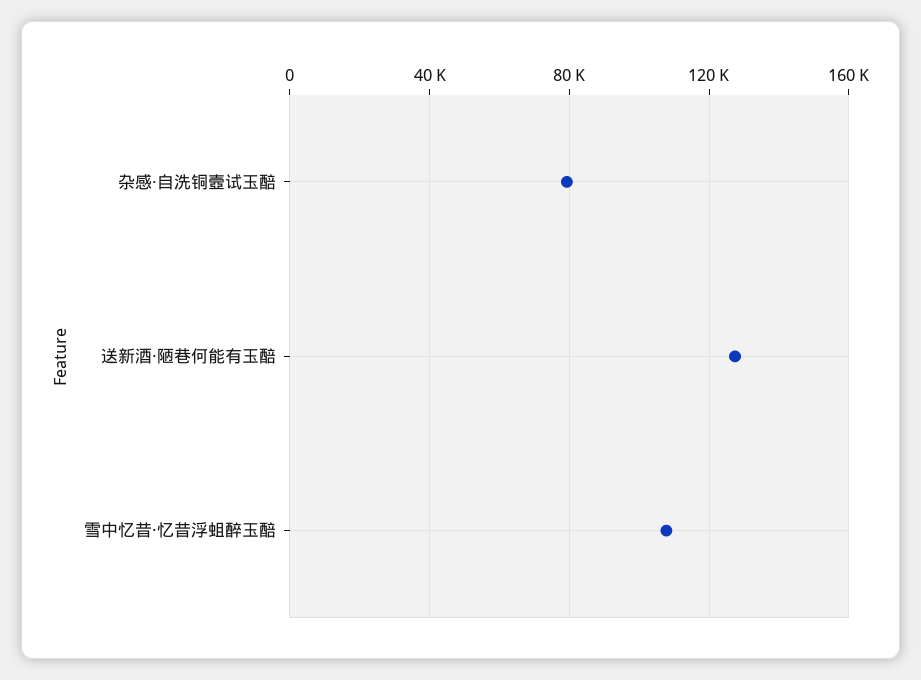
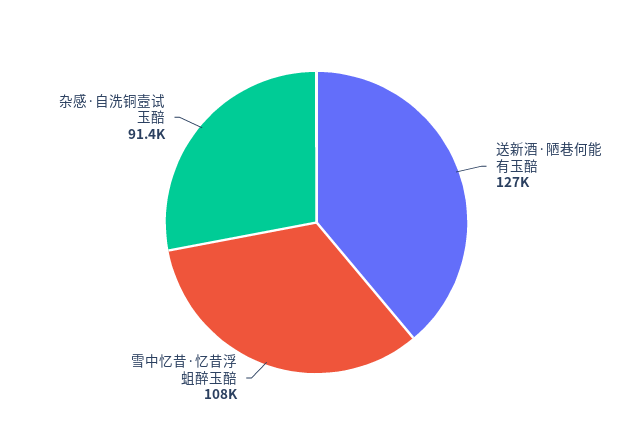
  {
-   "杂感·自洗铜壼试玉醅": 80000,
+   "杂感·自洗铜壼试玉醅": 91400,
    "送新酒·陋巷何能有玉醅": 127000,
    "雪中忆昔·忆昔浮蛆醉玉醅": 108000
  }

